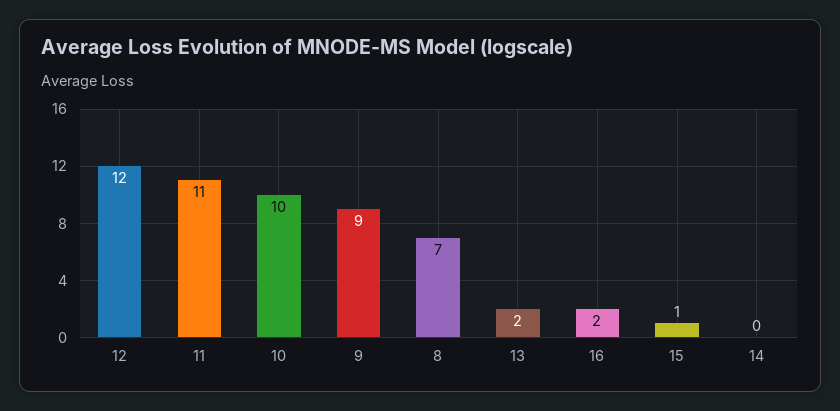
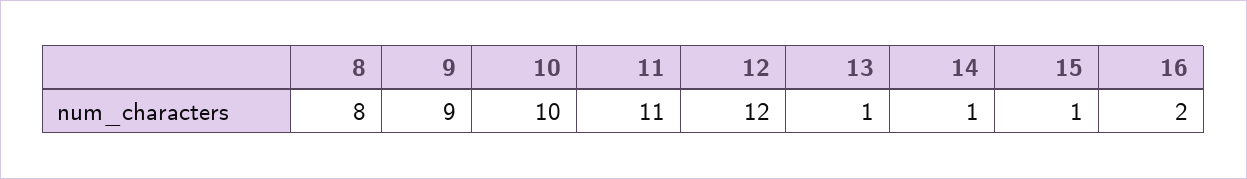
  {
    "12": 12,
    "11": 11,
    "10": 10,
    "9": 9,
-   "8": 7,
+   "8": 8,
-   "13": 2,
+   "13": 1,
    "16": 2,
    "15": 1,
-   "14": 0
+   "14": 1
  }

